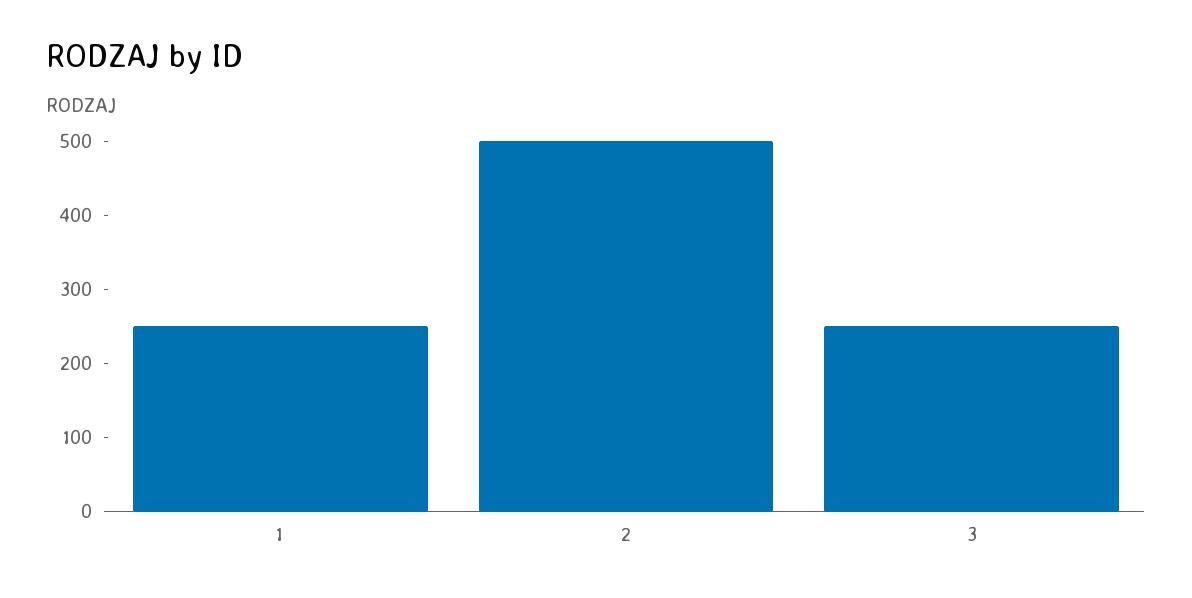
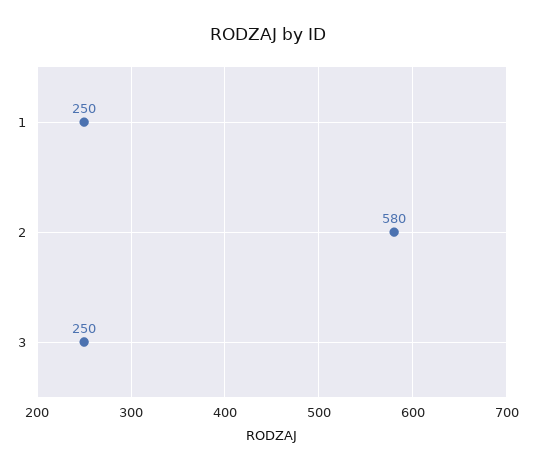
  {
    "1": 250,
-   "2": 500,
+   "2": 580,
    "3": 250
  }

